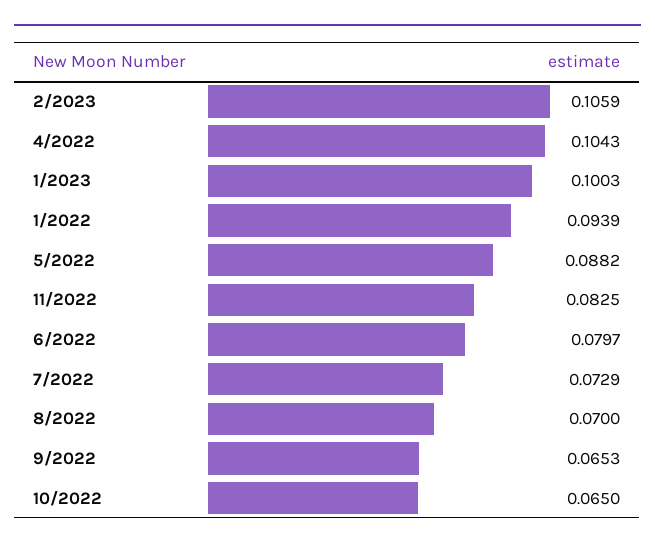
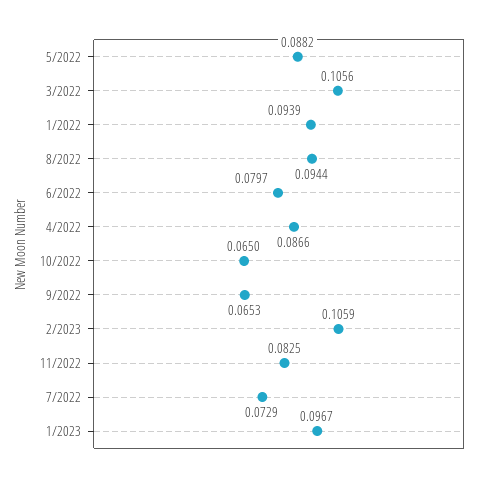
  {
    "2/2023": 0.1059,
-   "4/2022": 0.1043,
+   "4/2022": 0.0866,
-   "1/2023": 0.1003,
+   "1/2023": 0.0967,
    "1/2022": 0.0939,
    "5/2022": 0.0882,
    "11/2022": 0.0825,
    "6/2022": 0.0797,
    "7/2022": 0.0729,
-   "8/2022": 0.07,
+   "8/2022": 0.0944,
    "9/2022": 0.0653,
-   "10/2022": 0.065
+   "10/2022": 0.065,
+   "3/2022": 0.1056
  }

